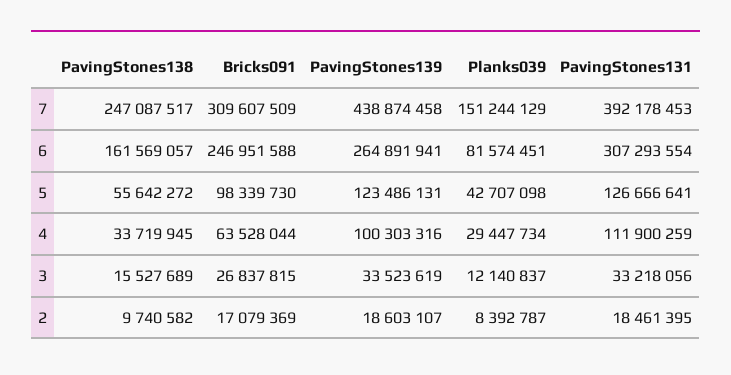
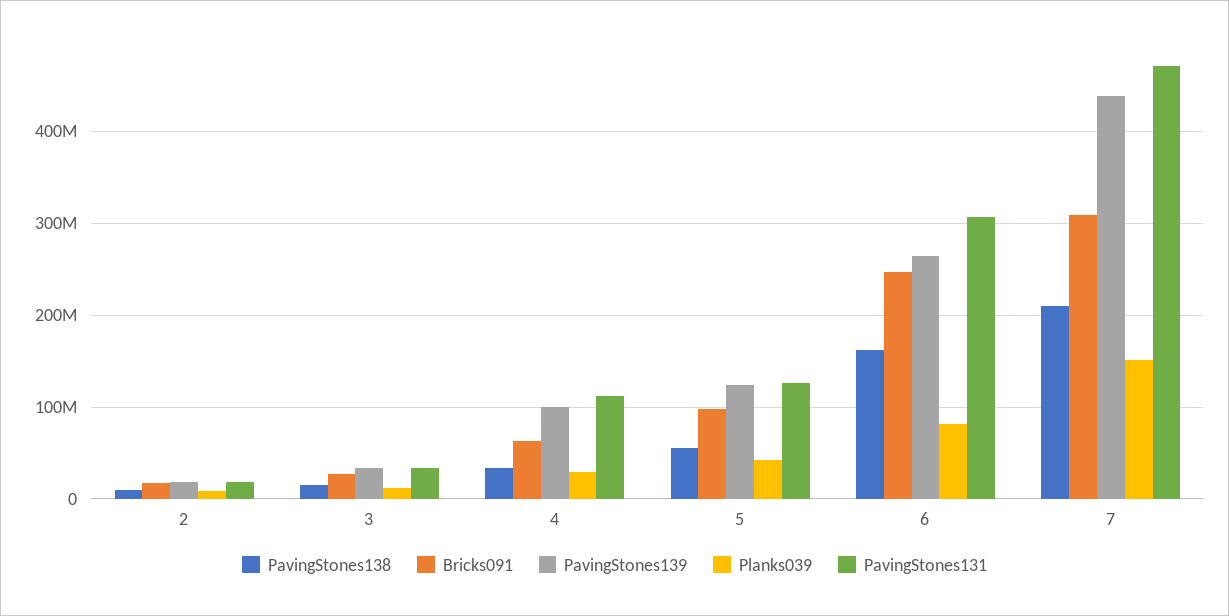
  {
    "PavingStones138": {
-     "7": 247087517,
+     "7": 210000000,
      "6": 161569057,
      "5": 55642272,
      "4": 33719945,
      "3": 15527689,
      "2": 9740582
    },
    "Bricks091": {
      "7": 309607509,
      "6": 246951588,
      "5": 98339730,
      "4": 63528044,
      "3": 26837815,
      "2": 17079369
    },
    "PavingStones139": {
      "7": 438874458,
      "6": 264891941,
      "5": 123486131,
      "4": 100303316,
      "3": 33523619,
      "2": 18603107
    },
    "Planks039": {
      "7": 151244129,
      "6": 81574451,
      "5": 42707098,
      "4": 29447734,
      "3": 12140837,
      "2": 8392787
    },
    "PavingStones131": {
-     "7": 392178453,
+     "7": 470000000,
      "6": 307293554,
      "5": 126666641,
      "4": 111900259,
      "3": 33218056,
      "2": 18461395
    }
  }

